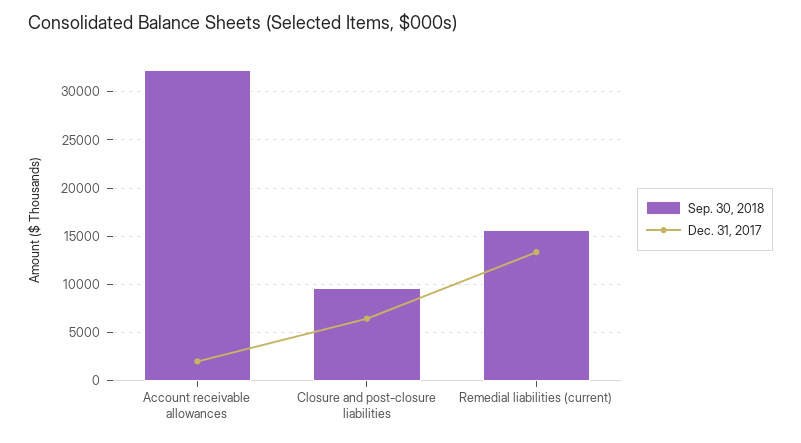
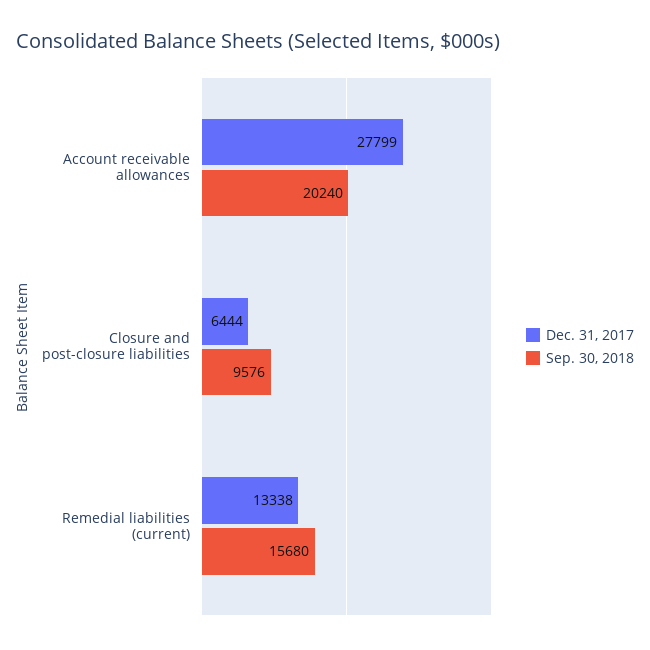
  {
    "Sep. 30, 2018": {
-     "Account receivable allowances": 32000,
+     "Account receivable allowances": 20240,
      "Closure and post-closure liabilities": 9576,
      "Remedial liabilities (current)": 15680
    },
    "Dec. 31, 2017": {
-     "Account receivable allowances": 2000,
+     "Account receivable allowances": 27799,
      "Closure and post-closure liabilities": 6444,
      "Remedial liabilities (current)": 13338
    }
  }

